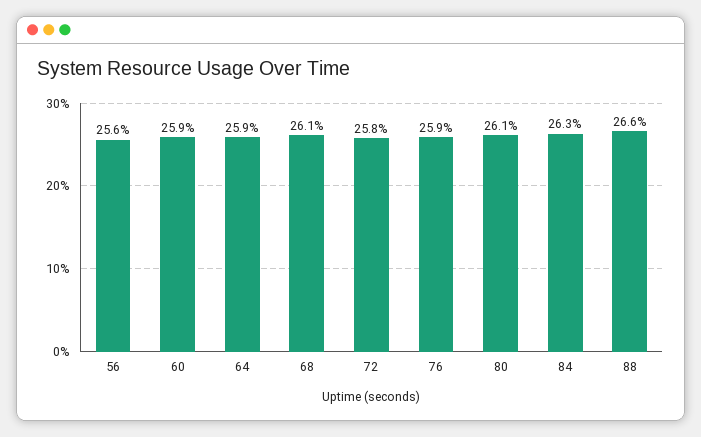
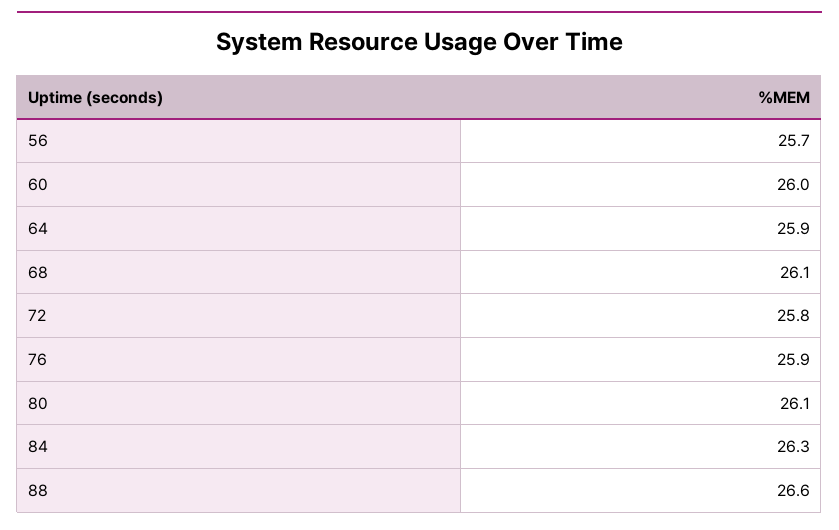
  {
-   "56": 25.6,
+   "56": 25.7,
-   "60": 25.9,
+   "60": 26,
    "64": 25.9,
    "68": 26.1,
    "72": 25.8,
    "76": 25.9,
    "80": 26.1,
    "84": 26.3,
    "88": 26.6
  }

